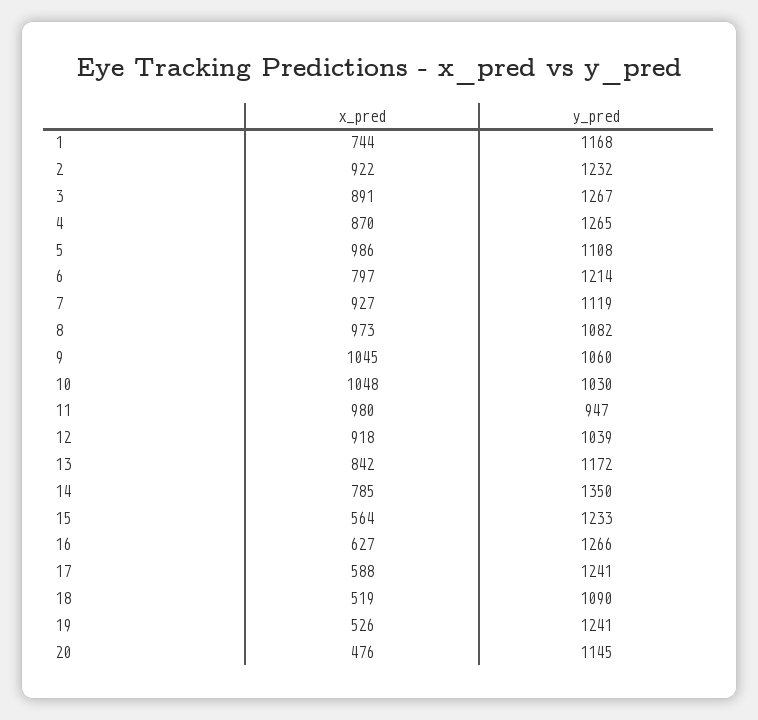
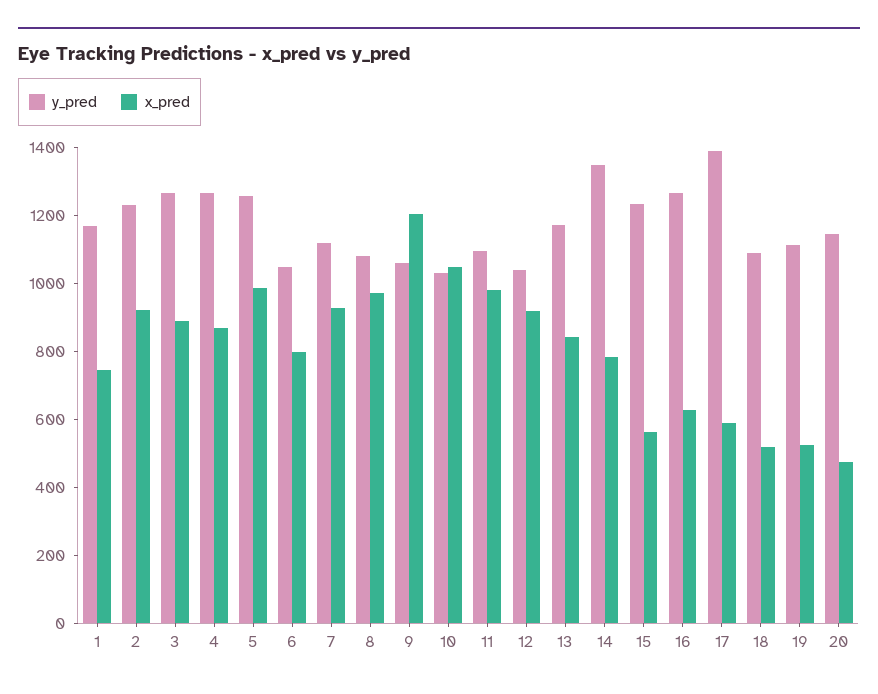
  {
    "x_pred": {
      "1": 744,
      "2": 922,
      "3": 891,
      "4": 870,
      "5": 986,
      "6": 797,
      "7": 927,
      "8": 973,
-     "9": 1045,
+     "9": 1200,
      "10": 1048,
      "11": 980,
      "12": 918,
      "13": 842,
      "14": 785,
      "15": 564,
      "16": 627,
      "17": 588,
      "18": 519,
      "19": 526,
      "20": 476
    },
    "y_pred": {
      "1": 1168,
      "2": 1232,
      "3": 1267,
      "4": 1265,
-     "5": 1108,
+     "5": 1250,
-     "6": 1214,
+     "6": 1050,
      "7": 1119,
      "8": 1082,
      "9": 1060,
      "10": 1030,
-     "11": 947,
+     "11": 1100,
      "12": 1039,
      "13": 1172,
      "14": 1350,
      "15": 1233,
      "16": 1266,
-     "17": 1241,
+     "17": 1400,
      "18": 1090,
-     "19": 1241,
+     "19": 1100,
      "20": 1145
    }
  }

